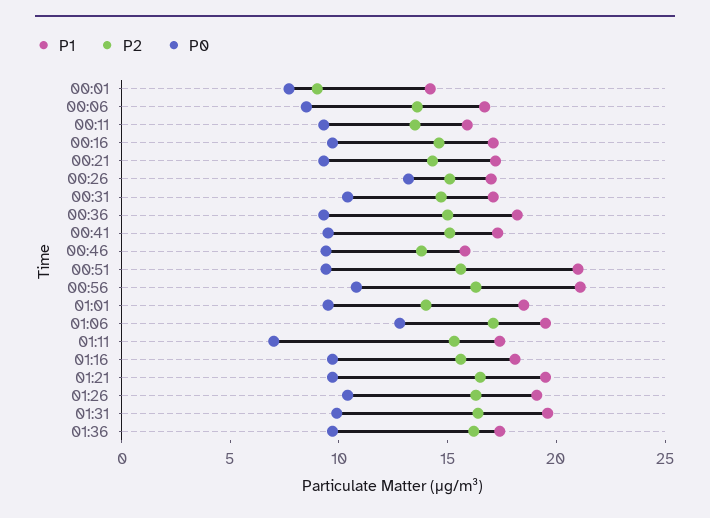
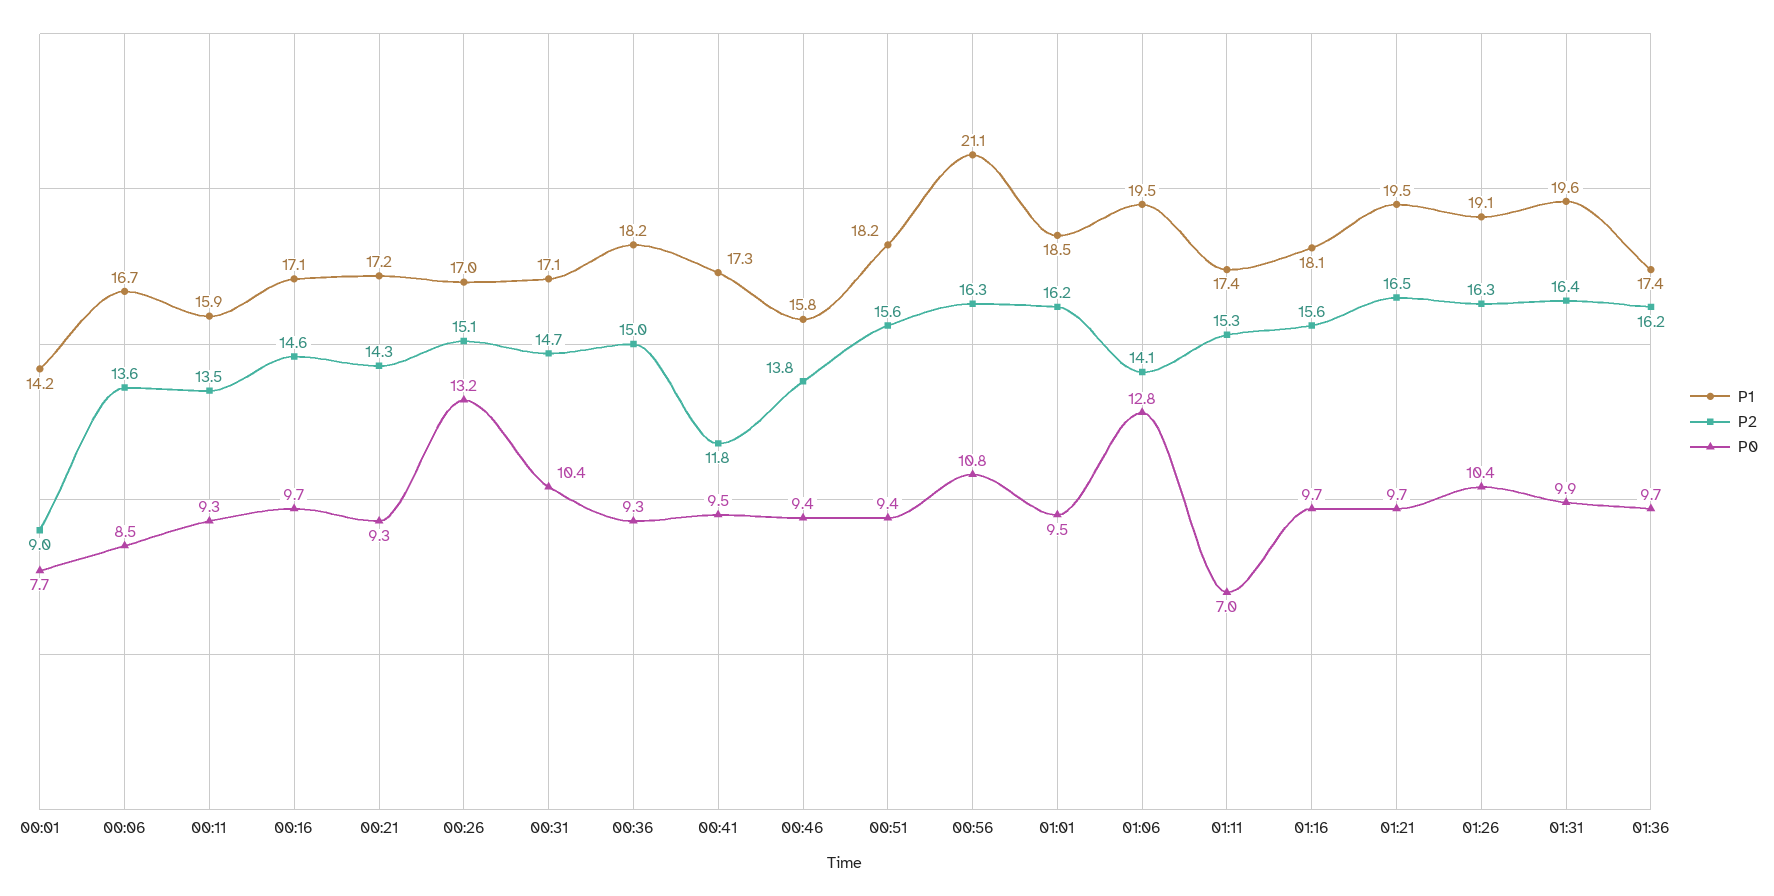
  {
    "P1": {
      "00:01": 14.2,
      "00:06": 16.7,
      "00:11": 15.9,
      "00:16": 17.1,
      "00:21": 17.2,
      "00:26": 17,
      "00:31": 17.1,
      "00:36": 18.2,
      "00:41": 17.3,
      "00:46": 15.8,
-     "00:51": 21,
+     "00:51": 18.2,
      "00:56": 21.1,
      "01:01": 18.5,
      "01:06": 19.5,
      "01:11": 17.4,
      "01:16": 18.1,
      "01:21": 19.5,
      "01:26": 19.1,
      "01:31": 19.6,
      "01:36": 17.4
    },
    "P2": {
      "00:01": 9,
      "00:06": 13.6,
      "00:11": 13.5,
      "00:16": 14.6,
      "00:21": 14.3,
      "00:26": 15.1,
      "00:31": 14.7,
      "00:36": 15,
-     "00:41": 15,
+     "00:41": 11.8,
      "00:46": 13.8,
      "00:51": 15.6,
      "00:56": 16.3,
-     "01:01": 14,
+     "01:01": 16.2,
-     "01:06": 17,
+     "01:06": 14.1,
      "01:11": 15.3,
      "01:16": 15.6,
      "01:21": 16.5,
      "01:26": 16.3,
      "01:31": 16.4,
      "01:36": 16.2
    },
    "P0": {
      "00:01": 7.7,
      "00:06": 8.5,
      "00:11": 9.3,
      "00:16": 9.7,
      "00:21": 9.3,
      "00:26": 13.2,
      "00:31": 10.4,
      "00:36": 9.3,
      "00:41": 9.5,
      "00:46": 9.4,
      "00:51": 9.4,
      "00:56": 10.8,
      "01:01": 9.5,
      "01:06": 12.8,
      "01:11": 7,
      "01:16": 9.7,
      "01:21": 9.7,
      "01:26": 10.4,
      "01:31": 9.9,
      "01:36": 9.7
    }
  }

